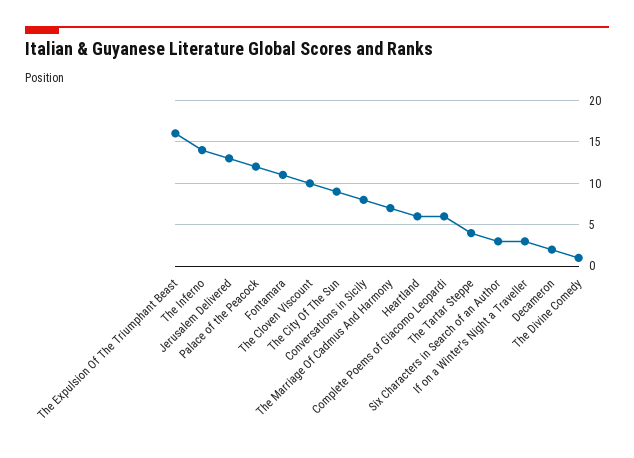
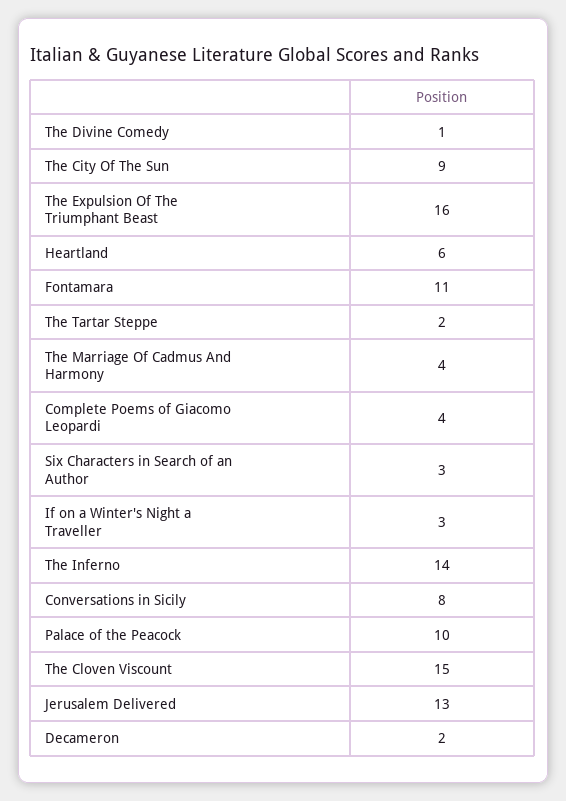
  {
    "The Expulsion Of The Triumphant Beast": 16,
    "The Inferno": 14,
    "Jerusalem Delivered": 13,
-   "Palace of the Peacock": 12,
+   "Palace of the Peacock": 10,
    "Fontamara": 11,
-   "The Cloven Viscount": 10,
+   "The Cloven Viscount": 15,
    "The City Of The Sun": 9,
    "Conversations in Sicily": 8,
-   "The Marriage Of Cadmus And Harmony": 7,
+   "The Marriage Of Cadmus And Harmony": 4,
    "Heartland": 6,
-   "Complete Poems of Giacomo Leopardi": 6,
+   "Complete Poems of Giacomo Leopardi": 4,
-   "The Tartar Steppe": 4,
+   "The Tartar Steppe": 2,
    "Six Characters in Search of an Author": 3,
    "If on a Winter's Night a Traveller": 3,
    "Decameron": 2,
    "The Divine Comedy": 1
  }

